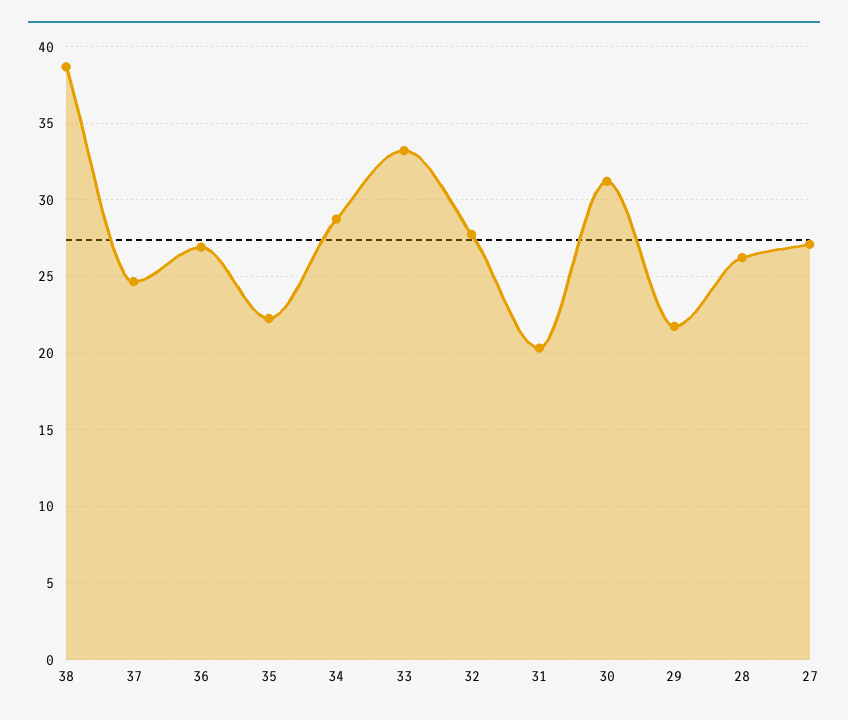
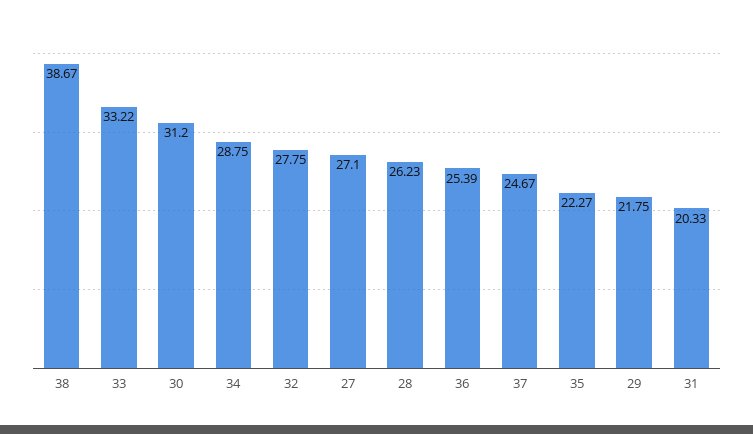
  {
    "38": 38.67,
    "37": 24.67,
-   "36": 27,
+   "36": 25.39,
    "35": 22.27,
    "34": 28.75,
    "33": 33.22,
    "32": 27.75,
    "31": 20.33,
    "30": 31.2,
    "29": 21.75,
    "28": 26.23,
    "27": 27.1
  }

